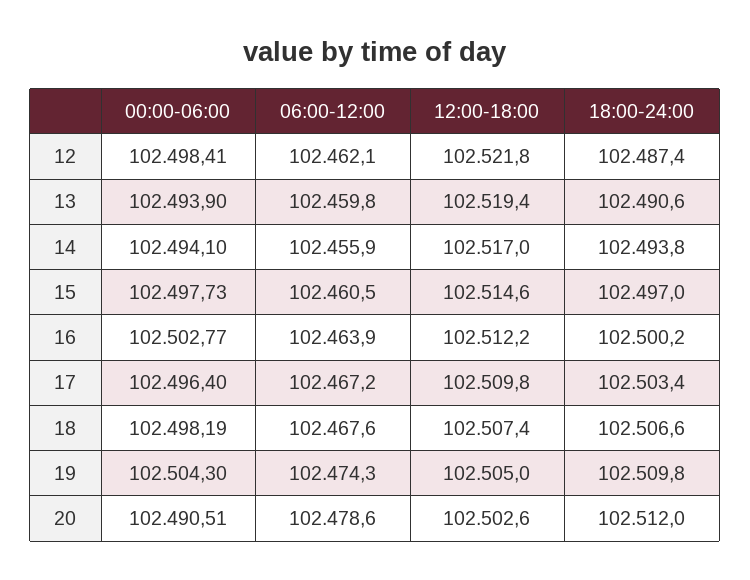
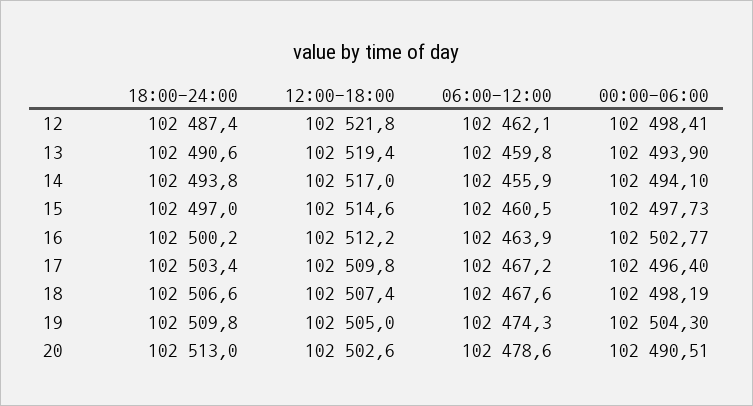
  {
    "00:00-06:00": {
      "12": 102498.41,
      "13": 102493.9,
      "14": 102494.1,
      "15": 102497.73,
      "16": 102502.77,
      "17": 102496.4,
      "18": 102498.19,
      "19": 102504.3,
      "20": 102490.51
    },
    "06:00-12:00": {
      "12": 102462.1,
      "13": 102459.8,
      "14": 102455.9,
      "15": 102460.5,
      "16": 102463.9,
      "17": 102467.2,
      "18": 102467.6,
      "19": 102474.3,
      "20": 102478.6
    },
    "12:00-18:00": {
      "12": 102521.8,
      "13": 102519.4,
      "14": 102517,
      "15": 102514.6,
      "16": 102512.2,
      "17": 102509.8,
      "18": 102507.4,
      "19": 102505,
      "20": 102502.6
    },
    "18:00-24:00": {
      "12": 102487.4,
      "13": 102490.6,
      "14": 102493.8,
      "15": 102497,
      "16": 102500.2,
      "17": 102503.4,
      "18": 102506.6,
      "19": 102509.8,
-     "20": 102512
+     "20": 102513
    }
  }

